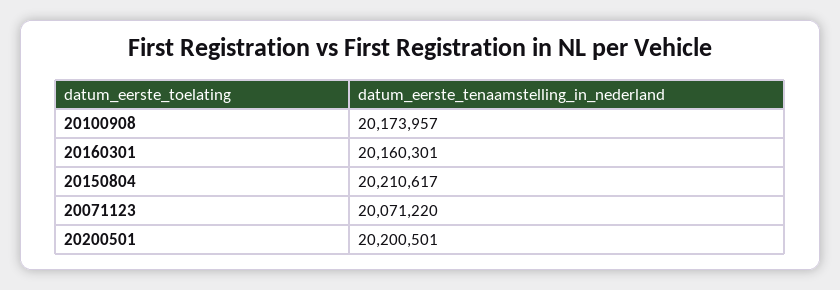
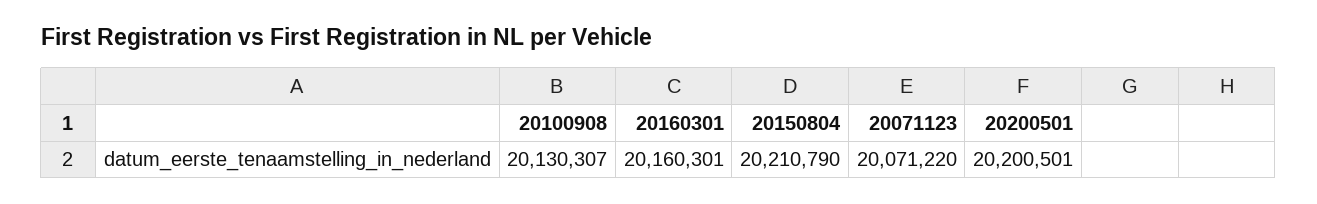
  {
-   "20100908": 20173957,
+   "20100908": 20130307,
    "20160301": 20160301,
-   "20150804": 20210617,
+   "20150804": 20210790,
    "20071123": 20071220,
    "20200501": 20200501
  }

